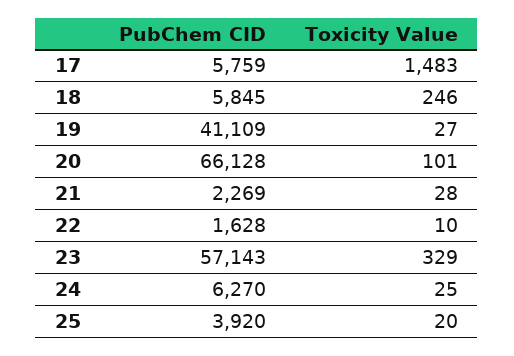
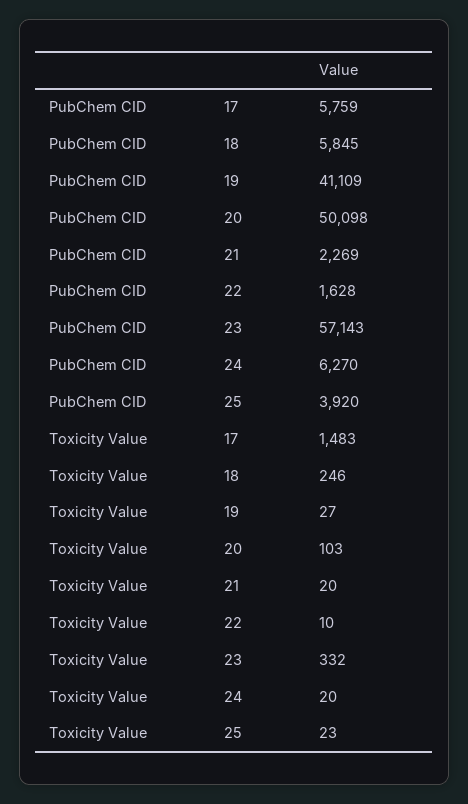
  {
    "PubChem CID": {
      "17": 5759,
      "18": 5845,
      "19": 41109,
-     "20": 66128,
+     "20": 50098,
      "21": 2269,
      "22": 1628,
      "23": 57143,
      "24": 6270,
      "25": 3920
    },
    "Toxicity Value": {
      "17": 1483,
      "18": 246,
      "19": 27,
-     "20": 101,
+     "20": 103,
-     "21": 28,
+     "21": 20,
      "22": 10,
-     "23": 329,
+     "23": 332,
-     "24": 25,
+     "24": 20,
-     "25": 20
+     "25": 23
    }
  }

